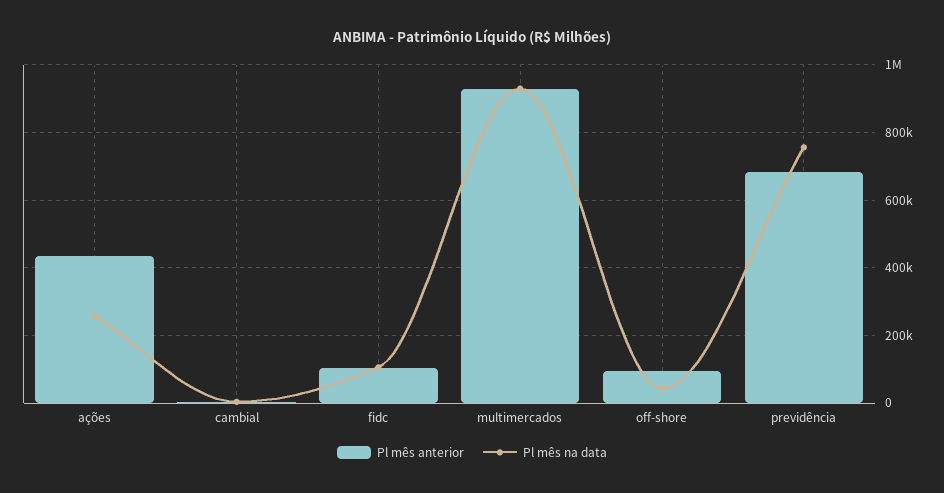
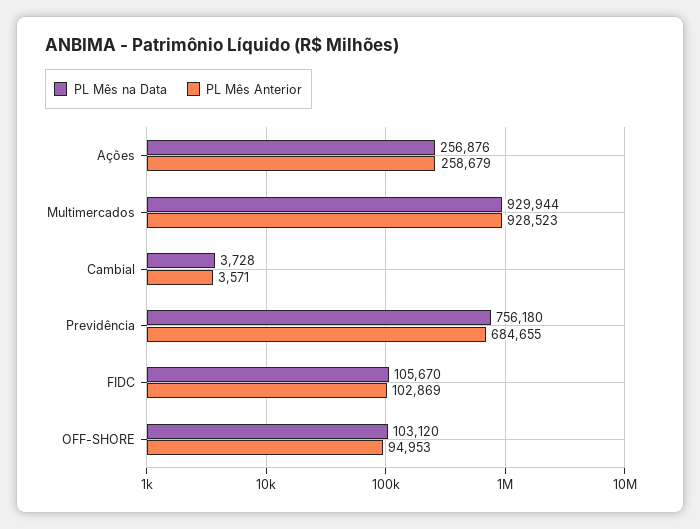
  {
    "Pl mês anterior": {
-     "ações": 440000,
+     "ações": 258679,
      "cambial": 3571,
      "fidc": 102869,
      "multimercados": 928523,
      "off-shore": 94953,
      "previdência": 684655
    },
    "Pl mês na data": {
      "ações": 256876,
      "cambial": 3728,
      "fidc": 105670,
      "multimercados": 929944,
-     "off-shore": 40000,
+     "off-shore": 103120,
      "previdência": 756180
    }
  }

